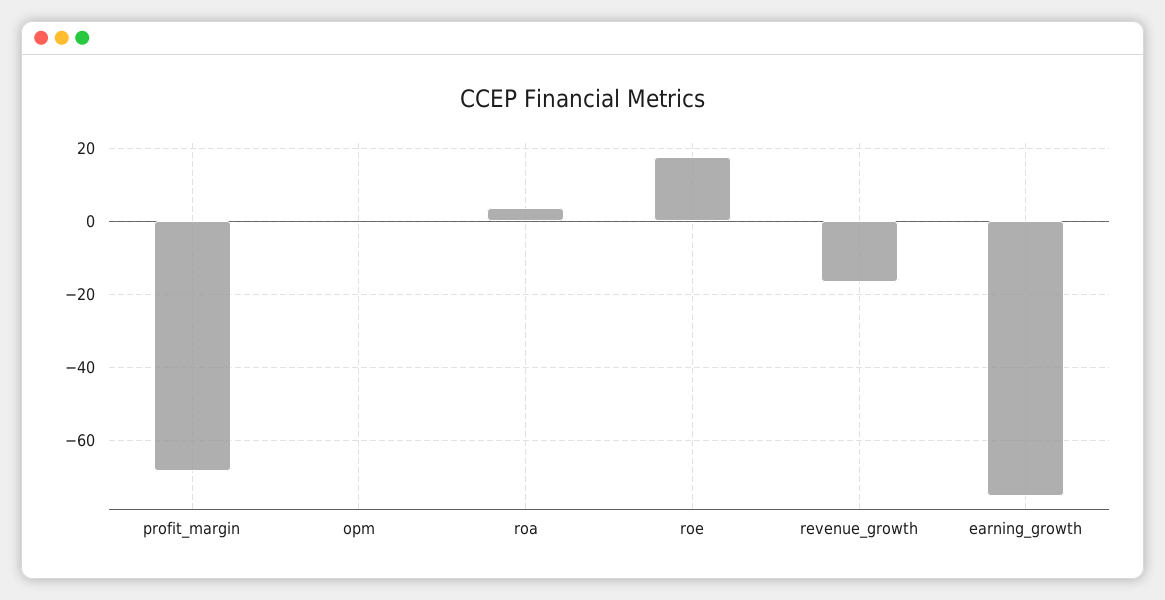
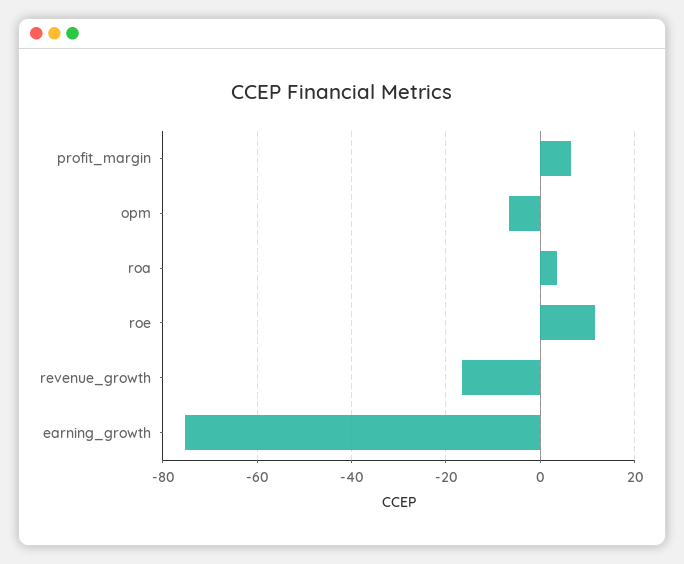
  {
-   "profit_margin": -68,
+   "profit_margin": 6,
-   "opm": 0,
+   "opm": -6,
    "roa": 4,
-   "roe": 18,
+   "roe": 12,
    "revenue_growth": -16,
    "earning_growth": -76
  }

